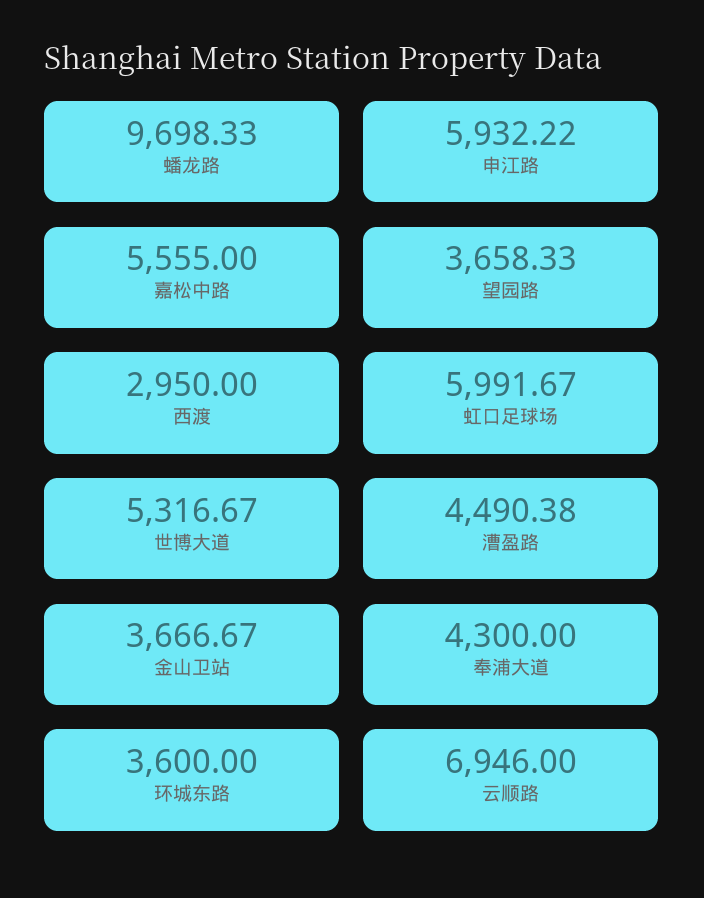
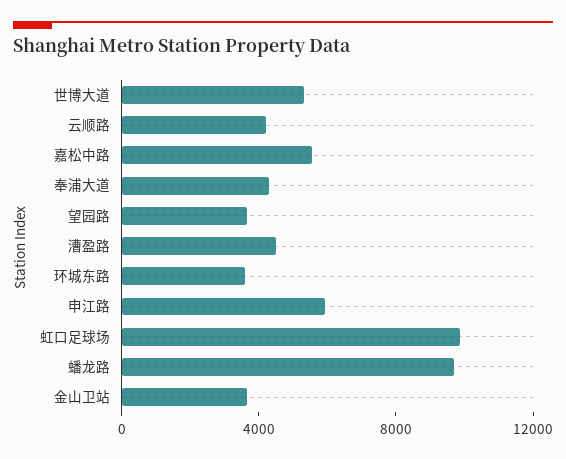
  {
    "蟠龙路": 9698.33,
    "申江路": 5932.22,
    "嘉松中路": 5555,
    "望园路": 3658.33,
-   "西渡": 2950,
-   "虹口足球场": 5991.67,
+   "虹口足球场": 10000,
    "世博大道": 5316.67,
    "漕盈路": 4490.38,
    "金山卫站": 3666.67,
    "奉浦大道": 4300,
    "环城东路": 3600,
-   "云顺路": 6946
+   "云顺路": 4000
  }

